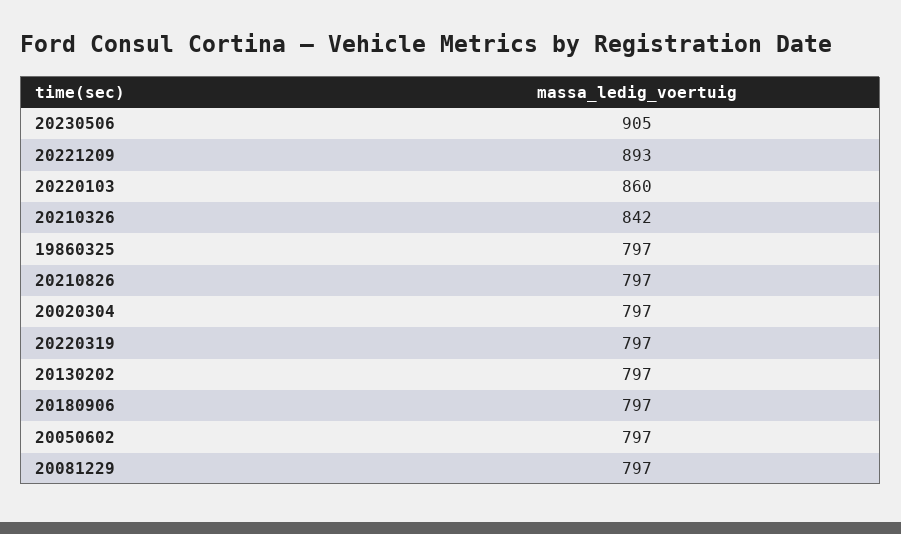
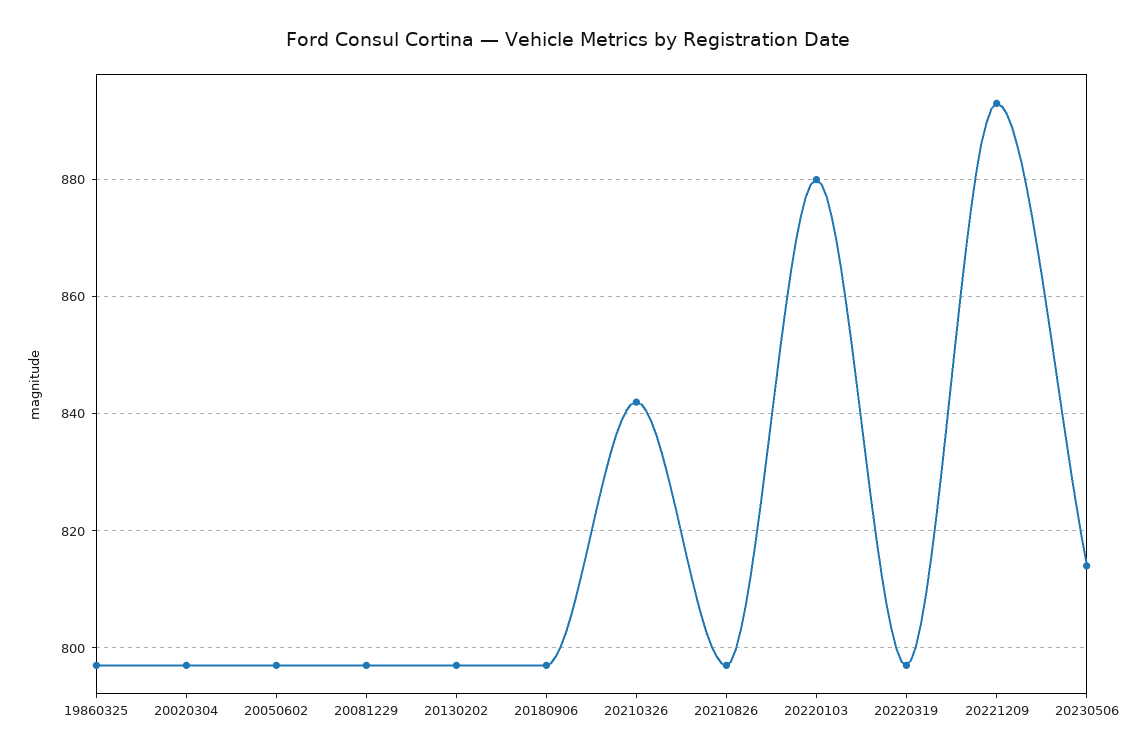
  {
-   "20230506": 905,
+   "20230506": 815,
    "20221209": 893,
-   "20220103": 860,
+   "20220103": 880,
    "20210326": 842,
    "19860325": 797,
    "20210826": 797,
    "20020304": 797,
    "20220319": 797,
    "20130202": 797,
    "20180906": 797,
    "20050602": 797,
    "20081229": 797
  }

